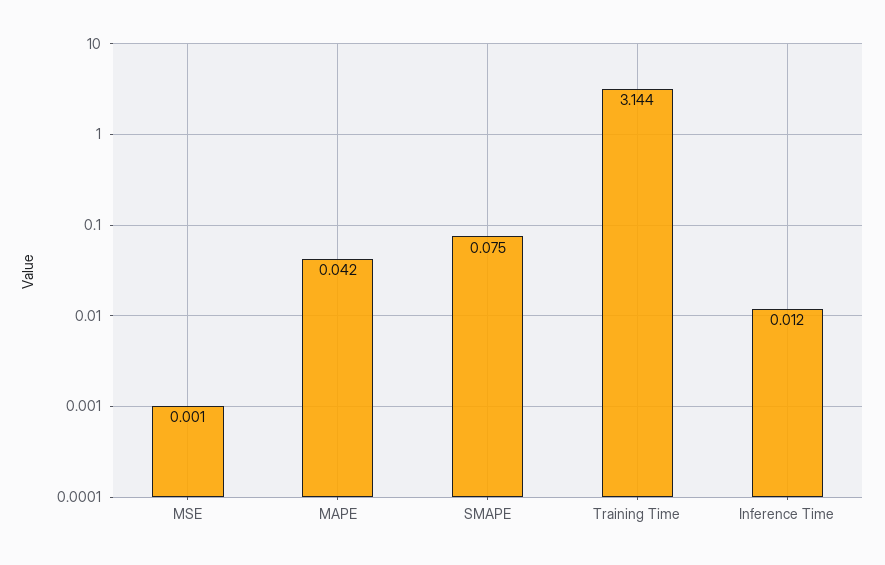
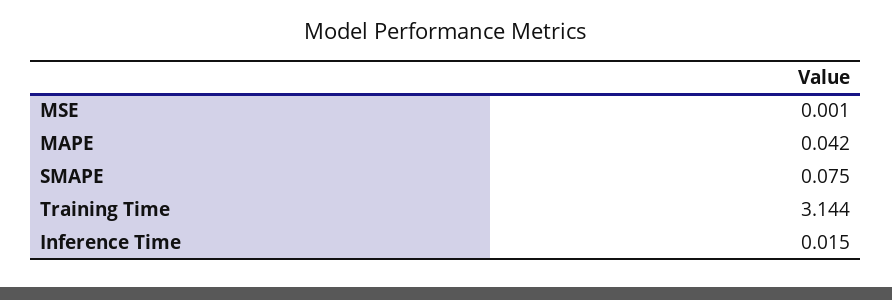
  {
    "MSE": 0.001,
    "MAPE": 0.042,
    "SMAPE": 0.075,
    "Training Time": 3.144,
-   "Inference Time": 0.012
+   "Inference Time": 0.015
  }

